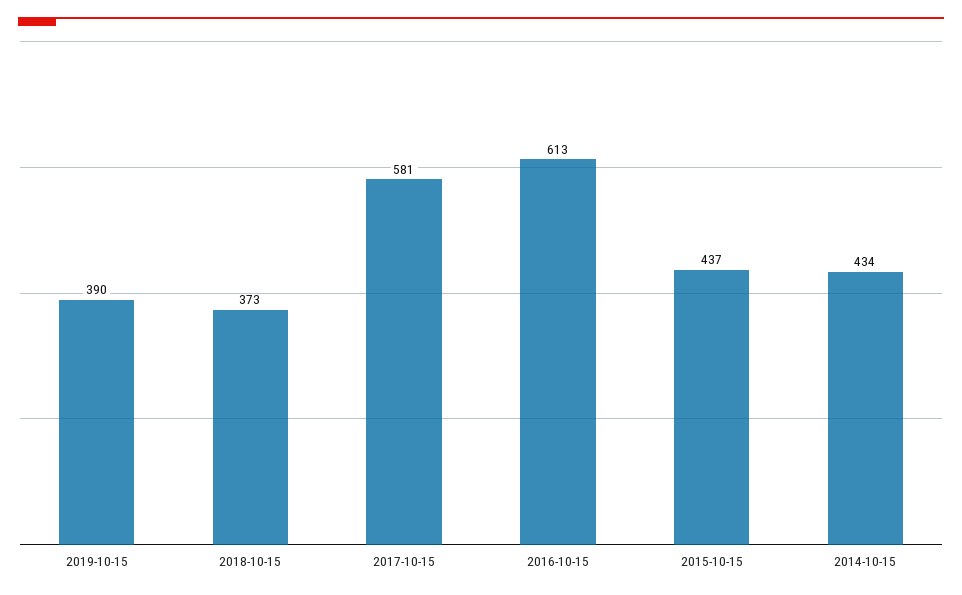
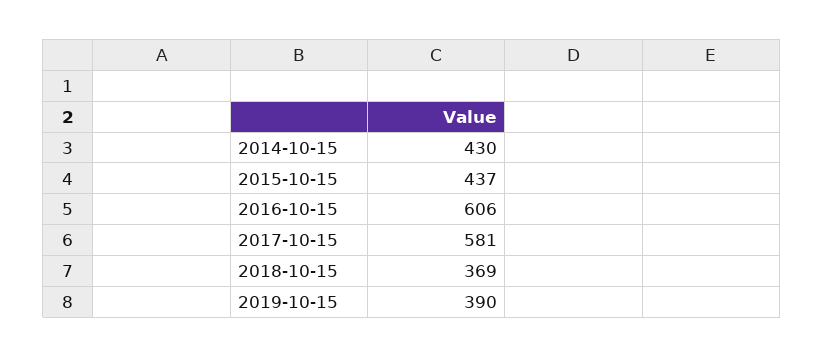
  {
    "2019-10-15": 390,
-   "2018-10-15": 373,
+   "2018-10-15": 369,
    "2017-10-15": 581,
-   "2016-10-15": 613,
+   "2016-10-15": 606,
    "2015-10-15": 437,
-   "2014-10-15": 434
+   "2014-10-15": 430
  }

